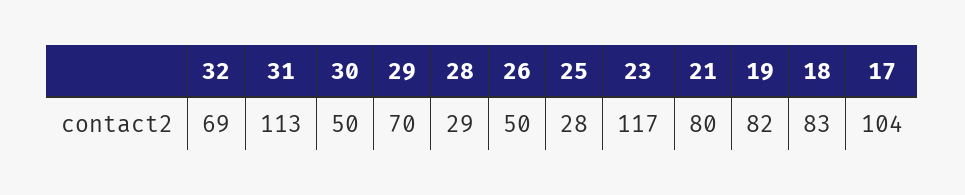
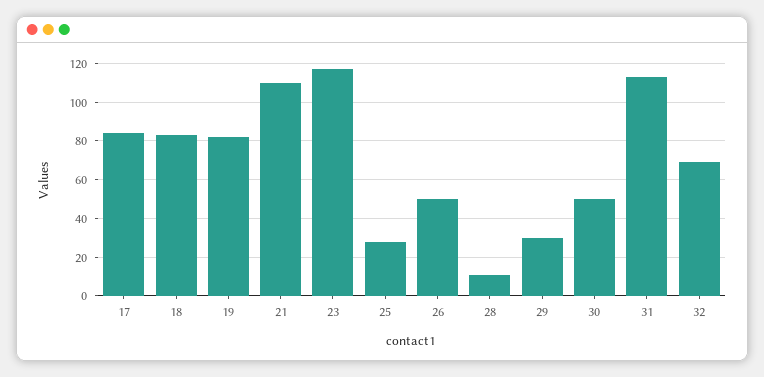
  {
    "32": 69,
    "31": 113,
    "30": 50,
-   "29": 70,
+   "29": 30,
-   "28": 29,
+   "28": 10,
    "26": 50,
    "25": 28,
    "23": 117,
-   "21": 80,
+   "21": 110,
    "19": 82,
    "18": 83,
-   "17": 104
+   "17": 85
  }

